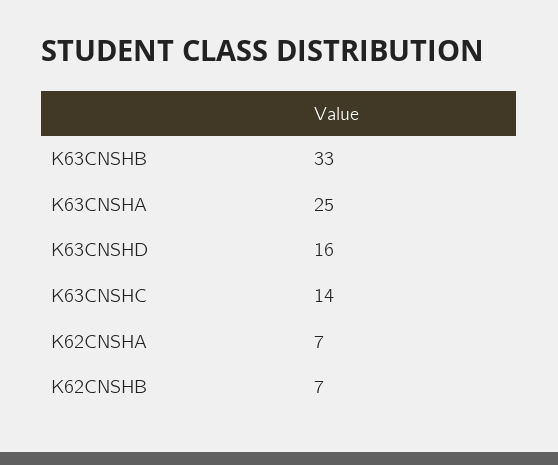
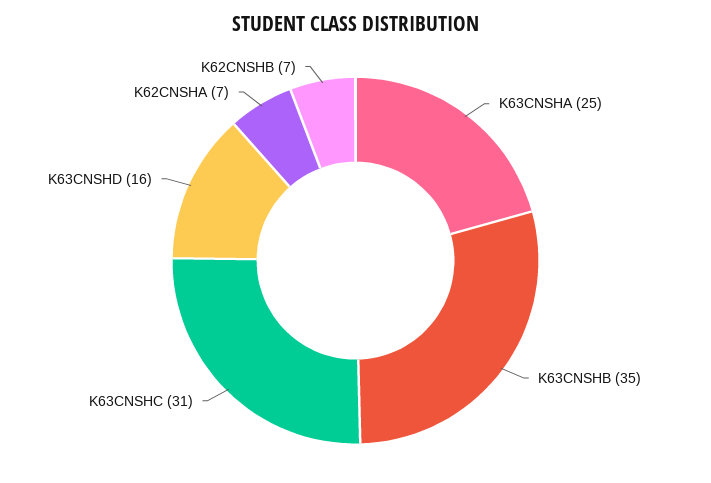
  {
-   "K63CNSHB": 33,
+   "K63CNSHB": 35,
    "K63CNSHA": 25,
    "K63CNSHD": 16,
-   "K63CNSHC": 14,
+   "K63CNSHC": 31,
    "K62CNSHA": 7,
    "K62CNSHB": 7
  }

